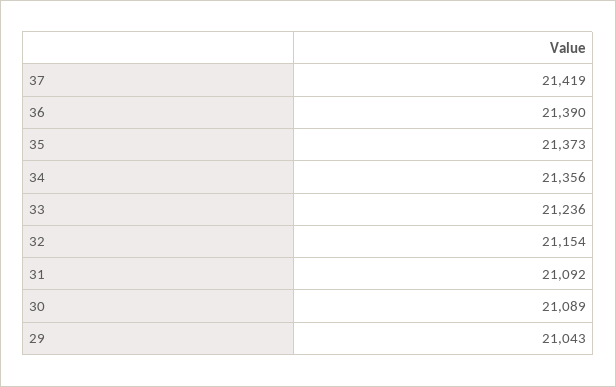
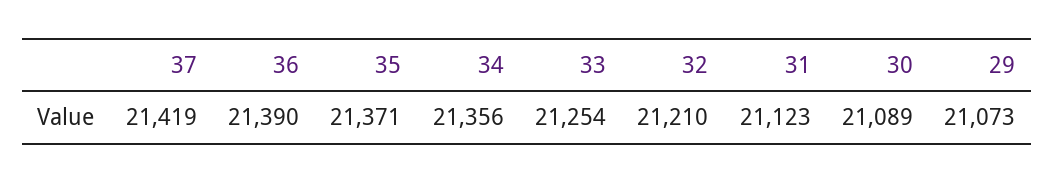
  {
    "37": 21419,
    "36": 21390,
-   "35": 21373,
+   "35": 21371,
    "34": 21356,
-   "33": 21236,
+   "33": 21254,
-   "32": 21154,
+   "32": 21210,
-   "31": 21092,
+   "31": 21123,
    "30": 21089,
-   "29": 21043
+   "29": 21073
  }

